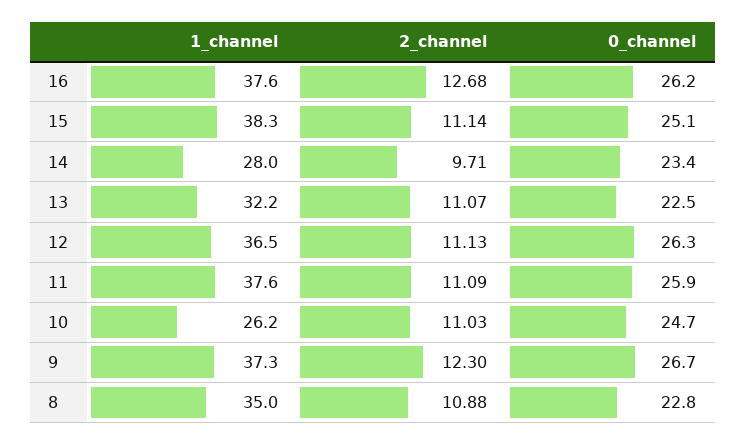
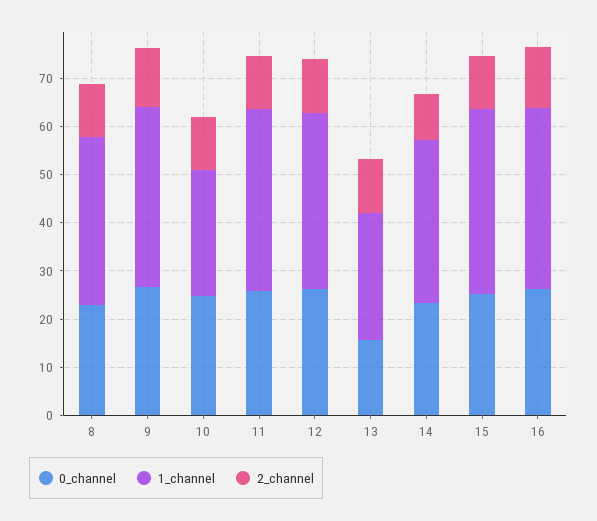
  {
    "1_channel": {
      "16": 37.6,
      "15": 38.3,
-     "14": 28,
+     "14": 34,
-     "13": 32.2,
+     "13": 26,
      "12": 36.5,
      "11": 37.6,
      "10": 26.2,
      "9": 37.3,
      "8": 35
    },
    "2_channel": {
      "16": 12.68,
      "15": 11.14,
      "14": 9.71,
      "13": 11.07,
      "12": 11.13,
      "11": 11.09,
      "10": 11.03,
      "9": 12.3,
      "8": 10.88
    },
    "0_channel": {
      "16": 26.2,
      "15": 25.1,
      "14": 23.4,
-     "13": 22.5,
+     "13": 16,
      "12": 26.3,
      "11": 25.9,
      "10": 24.7,
      "9": 26.7,
      "8": 22.8
    }
  }

